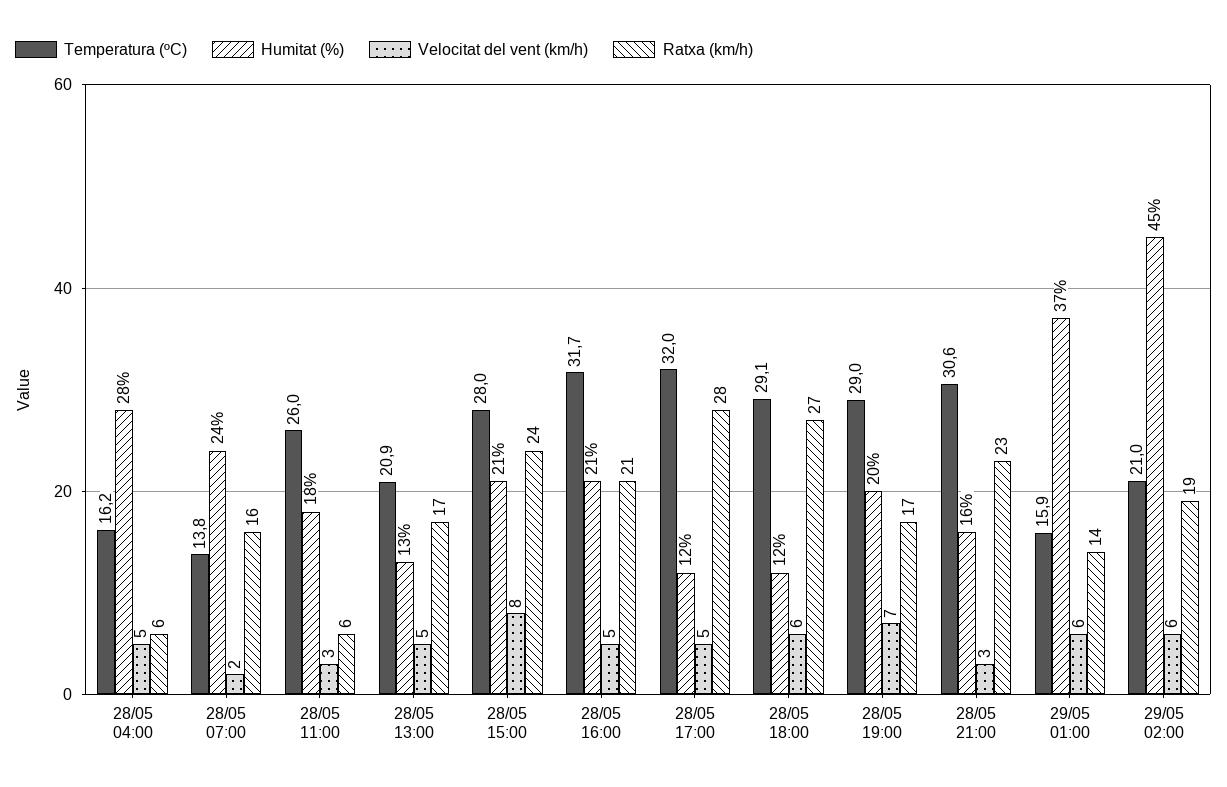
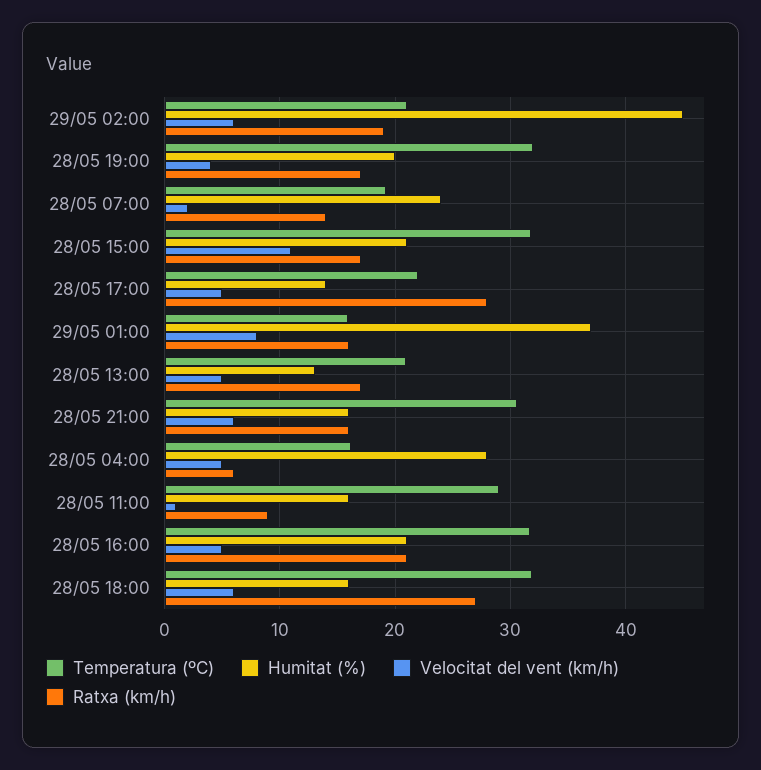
  {
    "Temperatura (ºC)": {
      "28/05 04:00": 16.2,
-     "28/05 07:00": 13.8,
+     "28/05 07:00": 19,
-     "28/05 11:00": 26,
+     "28/05 11:00": 29,
      "28/05 13:00": 20.9,
-     "28/05 15:00": 28,
+     "28/05 15:00": 32,
      "28/05 16:00": 31.7,
-     "28/05 17:00": 32,
+     "28/05 17:00": 22,
-     "28/05 18:00": 29.1,
+     "28/05 18:00": 32,
-     "28/05 19:00": 29,
+     "28/05 19:00": 32,
      "28/05 21:00": 30.6,
      "29/05 01:00": 15.9,
      "29/05 02:00": 21
    },
    "Humitat (%)": {
      "28/05 04:00": 28,
      "28/05 07:00": 24,
-     "28/05 11:00": 18,
+     "28/05 11:00": 16,
      "28/05 13:00": 13,
      "28/05 15:00": 21,
      "28/05 16:00": 21,
-     "28/05 17:00": 12,
+     "28/05 17:00": 14,
-     "28/05 18:00": 12,
+     "28/05 18:00": 16,
      "28/05 19:00": 20,
      "28/05 21:00": 16,
      "29/05 01:00": 37,
      "29/05 02:00": 45
    },
    "Velocitat del vent (km/h)": {
      "28/05 04:00": 5,
      "28/05 07:00": 2,
-     "28/05 11:00": 3,
+     "28/05 11:00": 1,
      "28/05 13:00": 5,
-     "28/05 15:00": 8,
+     "28/05 15:00": 11,
      "28/05 16:00": 5,
      "28/05 17:00": 5,
      "28/05 18:00": 6,
-     "28/05 19:00": 7,
+     "28/05 19:00": 4,
-     "28/05 21:00": 3,
+     "28/05 21:00": 6,
-     "29/05 01:00": 6,
+     "29/05 01:00": 8,
      "29/05 02:00": 6
    },
    "Ratxa (km/h)": {
      "28/05 04:00": 6,
-     "28/05 07:00": 16,
+     "28/05 07:00": 14,
-     "28/05 11:00": 6,
+     "28/05 11:00": 9,
      "28/05 13:00": 17,
-     "28/05 15:00": 24,
+     "28/05 15:00": 17,
      "28/05 16:00": 21,
      "28/05 17:00": 28,
      "28/05 18:00": 27,
      "28/05 19:00": 17,
-     "28/05 21:00": 23,
+     "28/05 21:00": 16,
-     "29/05 01:00": 14,
+     "29/05 01:00": 16,
      "29/05 02:00": 19
    }
  }

